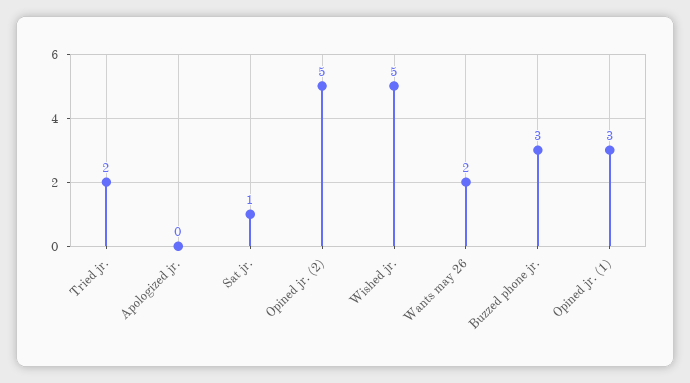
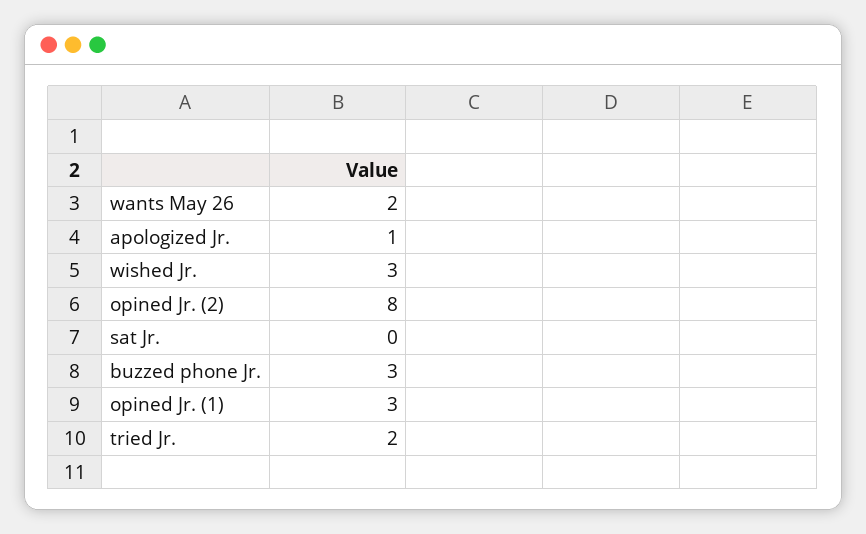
  {
    "Tried jr.": 2,
-   "Apologized jr.": 0,
+   "Apologized jr.": 1,
-   "Sat jr.": 1,
+   "Sat jr.": 0,
-   "Opined jr. (2)": 5,
+   "Opined jr. (2)": 8,
-   "Wished jr.": 5,
+   "Wished jr.": 3,
    "Wants may 26": 2,
    "Buzzed phone jr.": 3,
    "Opined jr. (1)": 3
  }

